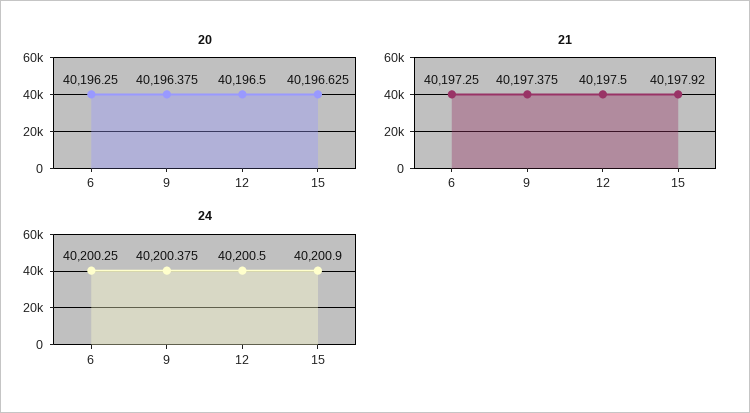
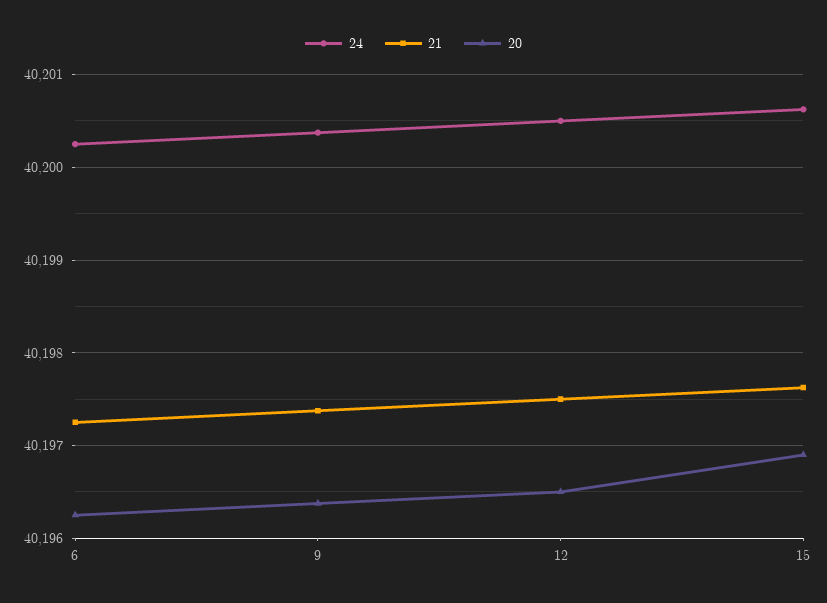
  {
    "20": {
      "6": 40196.25,
      "9": 40196.375,
      "12": 40196.5,
-     "15": 40196.625
+     "15": 40196.9
    },
    "21": {
      "6": 40197.25,
      "9": 40197.375,
      "12": 40197.5,
-     "15": 40197.92
+     "15": 40197.6
    },
    "24": {
      "6": 40200.25,
      "9": 40200.375,
      "12": 40200.5,
-     "15": 40200.9
+     "15": 40200.6
    }
  }

